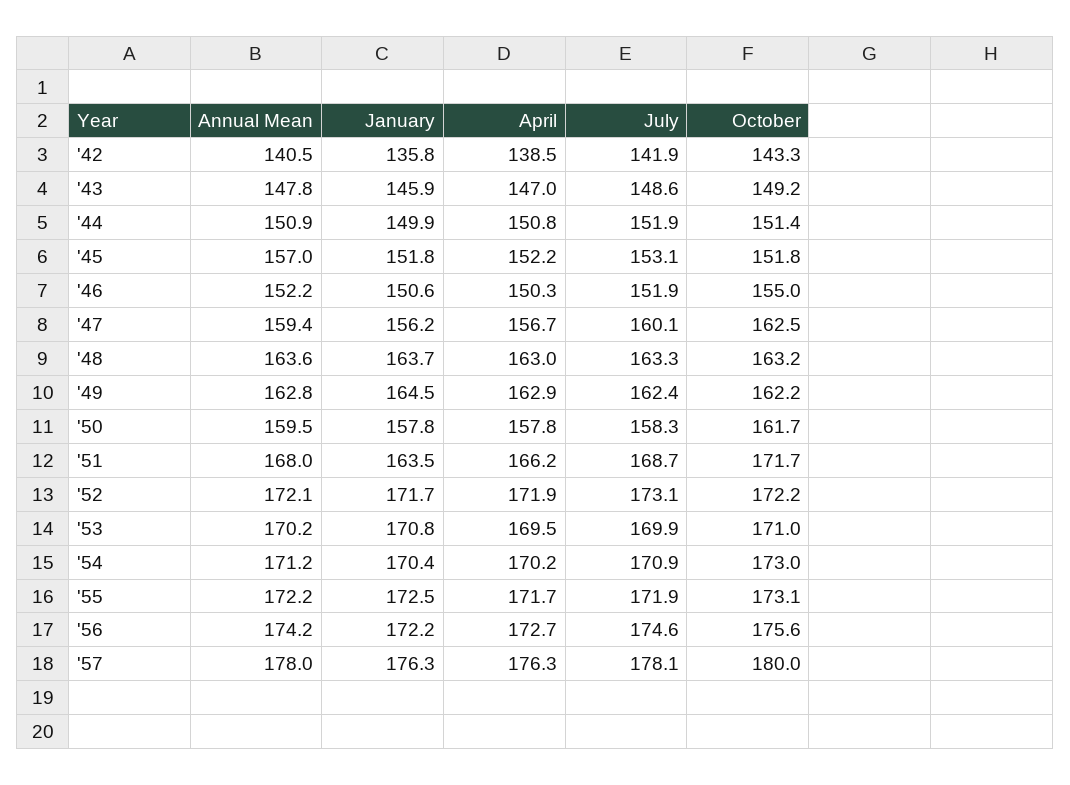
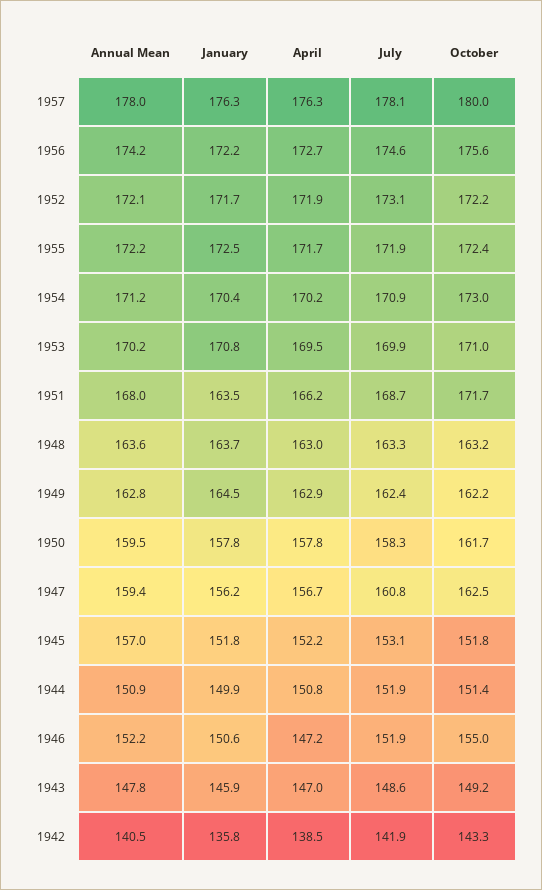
  {
    "Annual Mean": {
      "'42": 140.5,
      "'43": 147.8,
      "'44": 150.9,
      "'45": 157,
      "'46": 152.2,
      "'47": 159.4,
      "'48": 163.6,
      "'49": 162.8,
      "'50": 159.5,
      "'51": 168,
      "'52": 172.1,
      "'53": 170.2,
      "'54": 171.2,
      "'55": 172.2,
      "'56": 174.2,
      "'57": 178
    },
    "January": {
      "'42": 135.8,
      "'43": 145.9,
      "'44": 149.9,
      "'45": 151.8,
      "'46": 150.6,
      "'47": 156.2,
      "'48": 163.7,
      "'49": 164.5,
      "'50": 157.8,
      "'51": 163.5,
      "'52": 171.7,
      "'53": 170.8,
      "'54": 170.4,
      "'55": 172.5,
      "'56": 172.2,
      "'57": 176.3
    },
    "April": {
      "'42": 138.5,
      "'43": 147,
      "'44": 150.8,
      "'45": 152.2,
-     "'46": 150.3,
+     "'46": 147.2,
      "'47": 156.7,
      "'48": 163,
      "'49": 162.9,
      "'50": 157.8,
      "'51": 166.2,
      "'52": 171.9,
      "'53": 169.5,
      "'54": 170.2,
      "'55": 171.7,
      "'56": 172.7,
      "'57": 176.3
    },
    "July": {
      "'42": 141.9,
      "'43": 148.6,
      "'44": 151.9,
      "'45": 153.1,
      "'46": 151.9,
-     "'47": 160.1,
+     "'47": 160.8,
      "'48": 163.3,
      "'49": 162.4,
      "'50": 158.3,
      "'51": 168.7,
      "'52": 173.1,
      "'53": 169.9,
      "'54": 170.9,
      "'55": 171.9,
      "'56": 174.6,
      "'57": 178.1
    },
    "October": {
      "'42": 143.3,
      "'43": 149.2,
      "'44": 151.4,
      "'45": 151.8,
      "'46": 155,
      "'47": 162.5,
      "'48": 163.2,
      "'49": 162.2,
      "'50": 161.7,
      "'51": 171.7,
      "'52": 172.2,
      "'53": 171,
      "'54": 173,
-     "'55": 173.1,
+     "'55": 172.4,
      "'56": 175.6,
      "'57": 180
    }
  }

